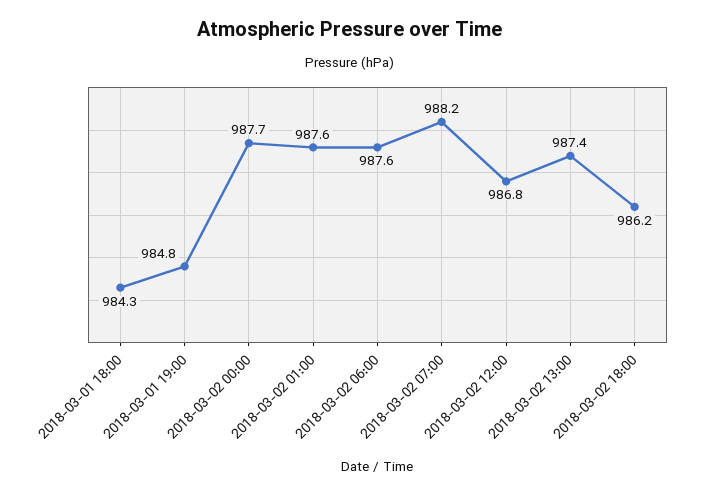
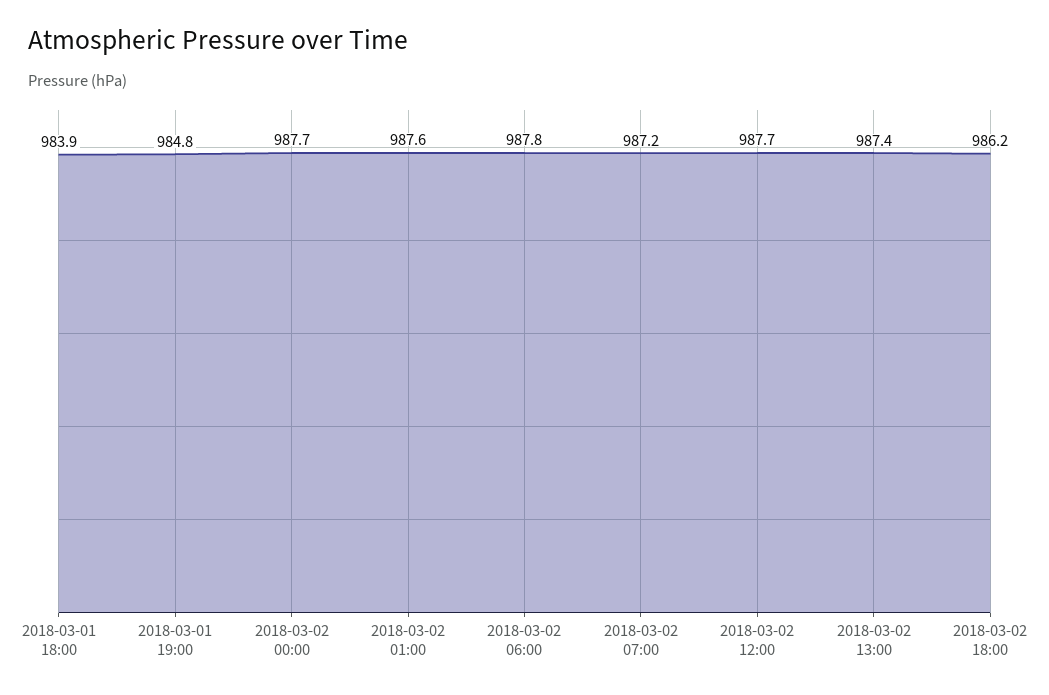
  {
-   "2018-03-01 18:00": 984.3,
+   "2018-03-01 18:00": 983.9,
    "2018-03-01 19:00": 984.8,
    "2018-03-02 00:00": 987.7,
    "2018-03-02 01:00": 987.6,
-   "2018-03-02 06:00": 987.6,
+   "2018-03-02 06:00": 987.8,
-   "2018-03-02 07:00": 988.2,
+   "2018-03-02 07:00": 987.2,
-   "2018-03-02 12:00": 986.8,
+   "2018-03-02 12:00": 987.7,
    "2018-03-02 13:00": 987.4,
    "2018-03-02 18:00": 986.2
  }

